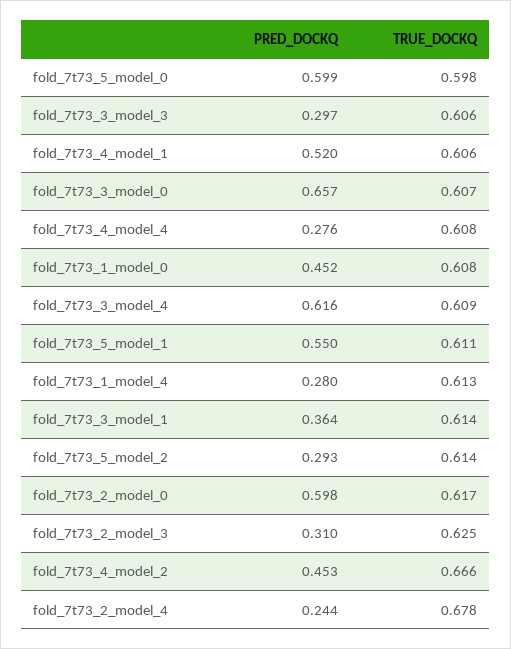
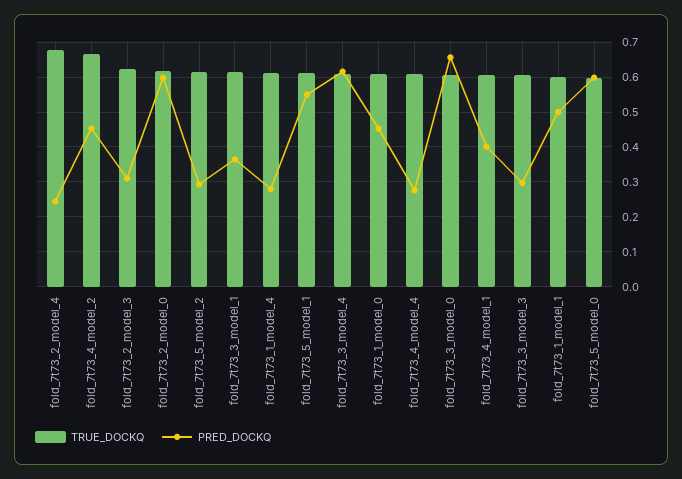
  {
    "PRED_DOCKQ": {
      "fold_7t73_5_model_0": 0.599,
      "fold_7t73_3_model_3": 0.297,
-     "fold_7t73_4_model_1": 0.52,
+     "fold_7t73_4_model_1": 0.4,
      "fold_7t73_3_model_0": 0.657,
      "fold_7t73_4_model_4": 0.276,
      "fold_7t73_1_model_0": 0.452,
      "fold_7t73_3_model_4": 0.616,
      "fold_7t73_5_model_1": 0.55,
      "fold_7t73_1_model_4": 0.28,
      "fold_7t73_3_model_1": 0.364,
      "fold_7t73_5_model_2": 0.293,
      "fold_7t73_2_model_0": 0.598,
      "fold_7t73_2_model_3": 0.31,
      "fold_7t73_4_model_2": 0.453,
-     "fold_7t73_2_model_4": 0.244
+     "fold_7t73_2_model_4": 0.244,
+     "fold_7t73_1_model_1": 0.5
    },
    "TRUE_DOCKQ": {
      "fold_7t73_5_model_0": 0.598,
      "fold_7t73_3_model_3": 0.606,
      "fold_7t73_4_model_1": 0.606,
      "fold_7t73_3_model_0": 0.607,
      "fold_7t73_4_model_4": 0.608,
      "fold_7t73_1_model_0": 0.608,
      "fold_7t73_3_model_4": 0.609,
      "fold_7t73_5_model_1": 0.611,
      "fold_7t73_1_model_4": 0.613,
      "fold_7t73_3_model_1": 0.614,
      "fold_7t73_5_model_2": 0.614,
      "fold_7t73_2_model_0": 0.617,
      "fold_7t73_2_model_3": 0.625,
      "fold_7t73_4_model_2": 0.666,
-     "fold_7t73_2_model_4": 0.678
+     "fold_7t73_2_model_4": 0.678,
+     "fold_7t73_1_model_1": 0.6
    }
  }

